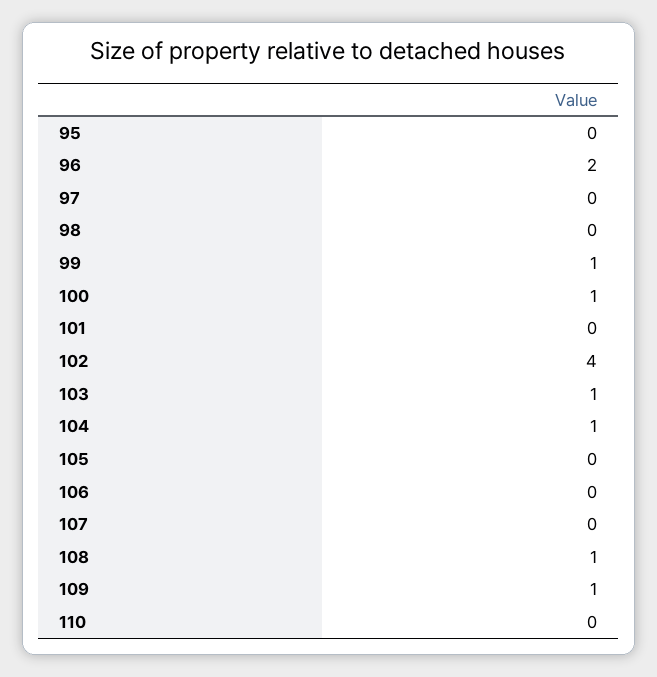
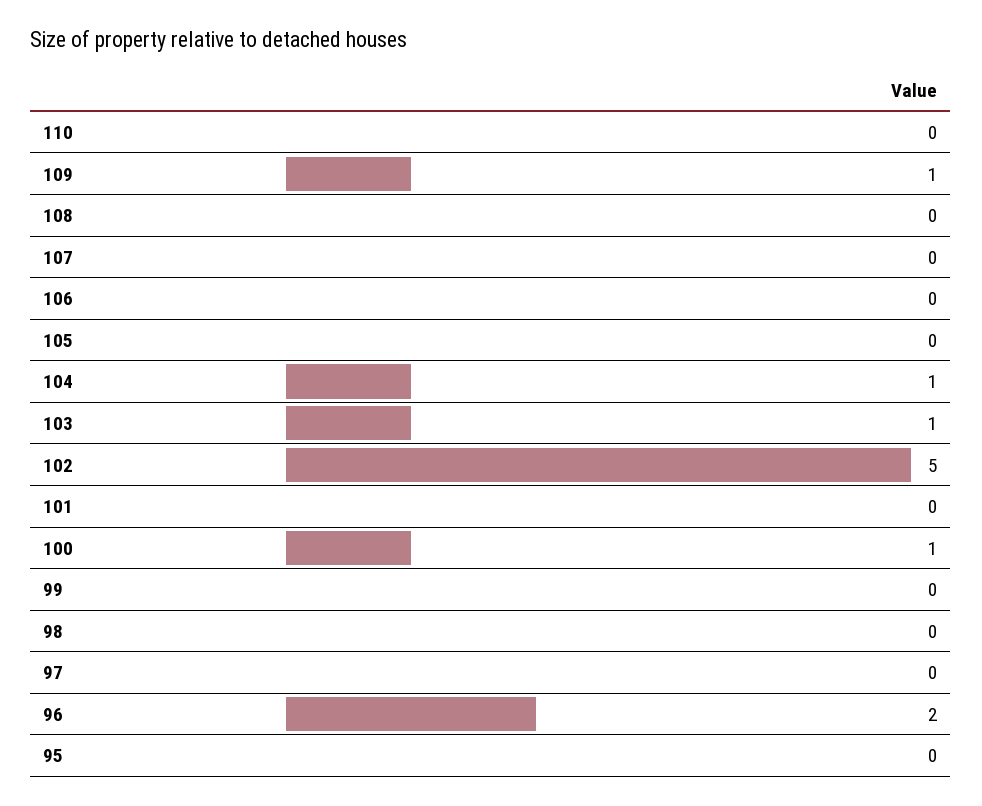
  {
    "95": 0,
    "96": 2,
    "97": 0,
    "98": 0,
-   "99": 1,
+   "99": 0,
    "100": 1,
    "101": 0,
-   "102": 4,
+   "102": 5,
    "103": 1,
    "104": 1,
    "105": 0,
    "106": 0,
    "107": 0,
-   "108": 1,
+   "108": 0,
    "109": 1,
    "110": 0
  }

